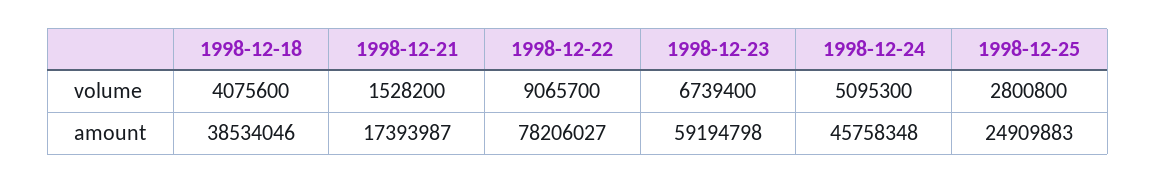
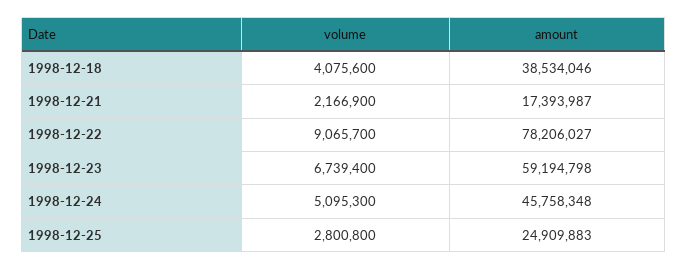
  {
    "1998-12-18": {
      "volume": 4075600,
      "amount": 38534046
    },
    "1998-12-21": {
-     "volume": 1528200,
+     "volume": 2166900,
      "amount": 17393987
    },
    "1998-12-22": {
      "volume": 9065700,
      "amount": 78206027
    },
    "1998-12-23": {
      "volume": 6739400,
      "amount": 59194798
    },
    "1998-12-24": {
      "volume": 5095300,
      "amount": 45758348
    },
    "1998-12-25": {
      "volume": 2800800,
      "amount": 24909883
    }
  }

